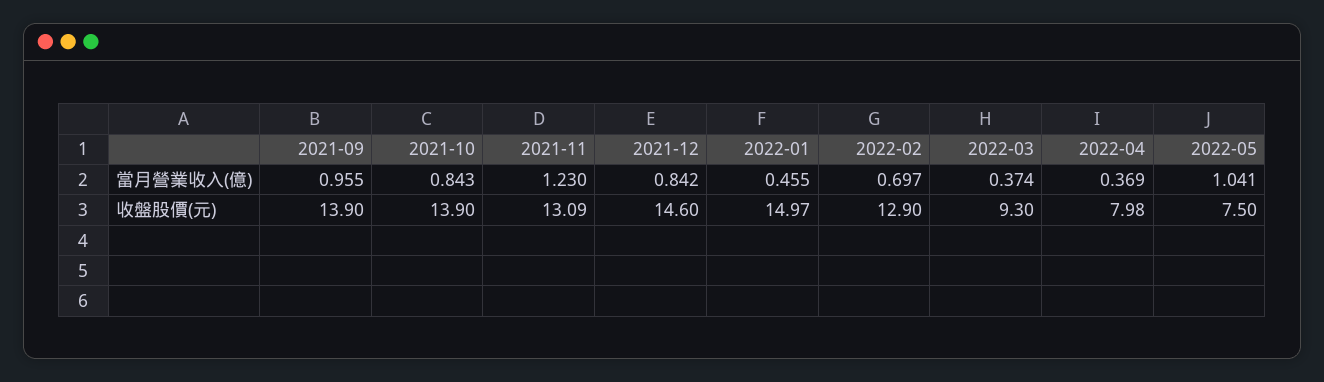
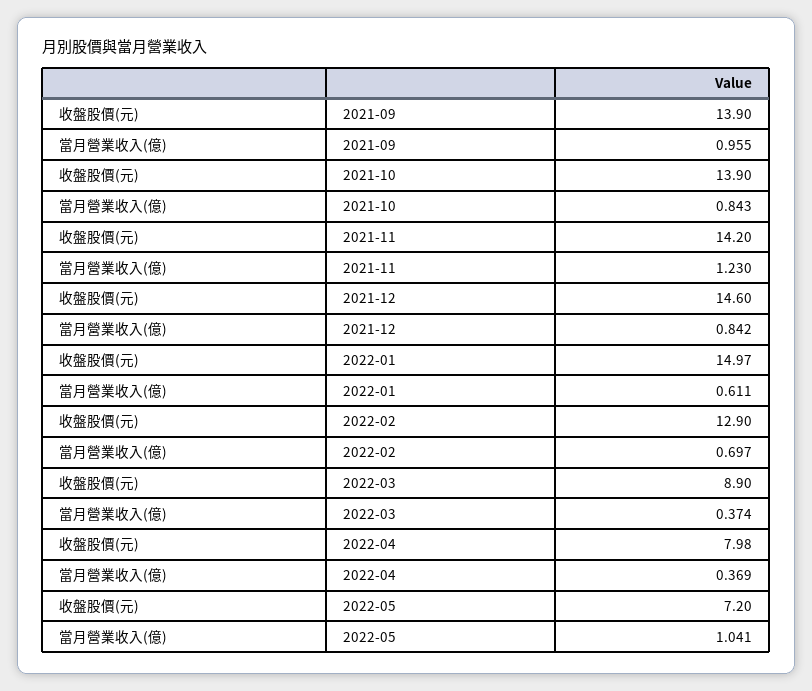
  {
    "2021-09": {
      "當月營業收入(億)": 0.955,
      "收盤股價(元)": 13.9
    },
    "2021-10": {
      "當月營業收入(億)": 0.843,
      "收盤股價(元)": 13.9
    },
    "2021-11": {
      "當月營業收入(億)": 1.23,
-     "收盤股價(元)": 13.09
+     "收盤股價(元)": 14.2
    },
    "2021-12": {
      "當月營業收入(億)": 0.842,
      "收盤股價(元)": 14.6
    },
    "2022-01": {
-     "當月營業收入(億)": 0.455,
+     "當月營業收入(億)": 0.611,
      "收盤股價(元)": 14.97
    },
    "2022-02": {
      "當月營業收入(億)": 0.697,
      "收盤股價(元)": 12.9
    },
    "2022-03": {
      "當月營業收入(億)": 0.374,
-     "收盤股價(元)": 9.3
+     "收盤股價(元)": 8.9
    },
    "2022-04": {
      "當月營業收入(億)": 0.369,
      "收盤股價(元)": 7.98
    },
    "2022-05": {
      "當月營業收入(億)": 1.041,
-     "收盤股價(元)": 7.5
+     "收盤股價(元)": 7.2
    }
  }

